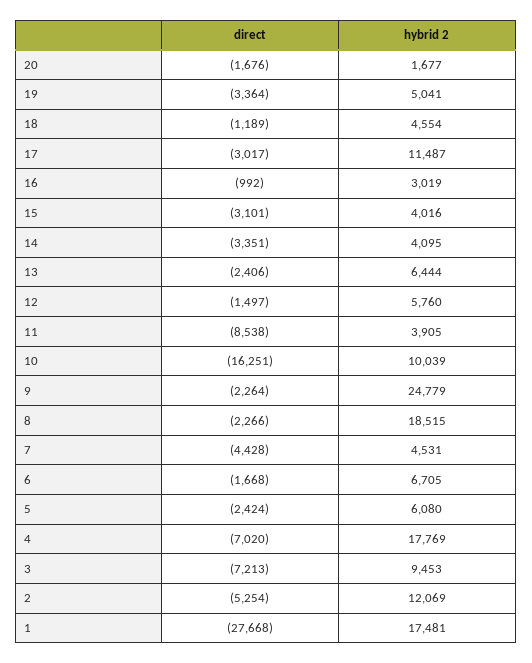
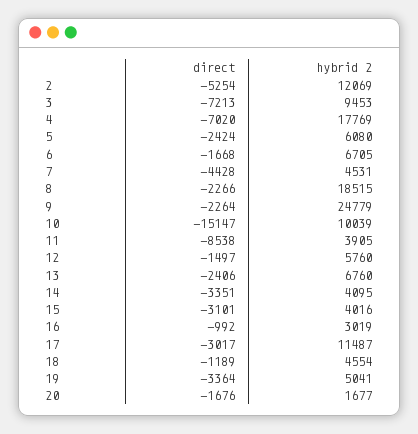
  {
    "direct": {
      "20": -1676,
      "19": -3364,
      "18": -1189,
      "17": -3017,
      "16": -992,
      "15": -3101,
      "14": -3351,
      "13": -2406,
      "12": -1497,
      "11": -8538,
-     "10": -16251,
+     "10": -15147,
      "9": -2264,
      "8": -2266,
      "7": -4428,
      "6": -1668,
      "5": -2424,
      "4": -7020,
      "3": -7213,
-     "2": -5254,
+     "2": -5254
-     "1": -27668
    },
    "hybrid 2": {
      "20": 1677,
      "19": 5041,
      "18": 4554,
      "17": 11487,
      "16": 3019,
      "15": 4016,
      "14": 4095,
-     "13": 6444,
+     "13": 6760,
      "12": 5760,
      "11": 3905,
      "10": 10039,
      "9": 24779,
      "8": 18515,
      "7": 4531,
      "6": 6705,
      "5": 6080,
      "4": 17769,
      "3": 9453,
-     "2": 12069,
+     "2": 12069
-     "1": 17481
    }
  }

